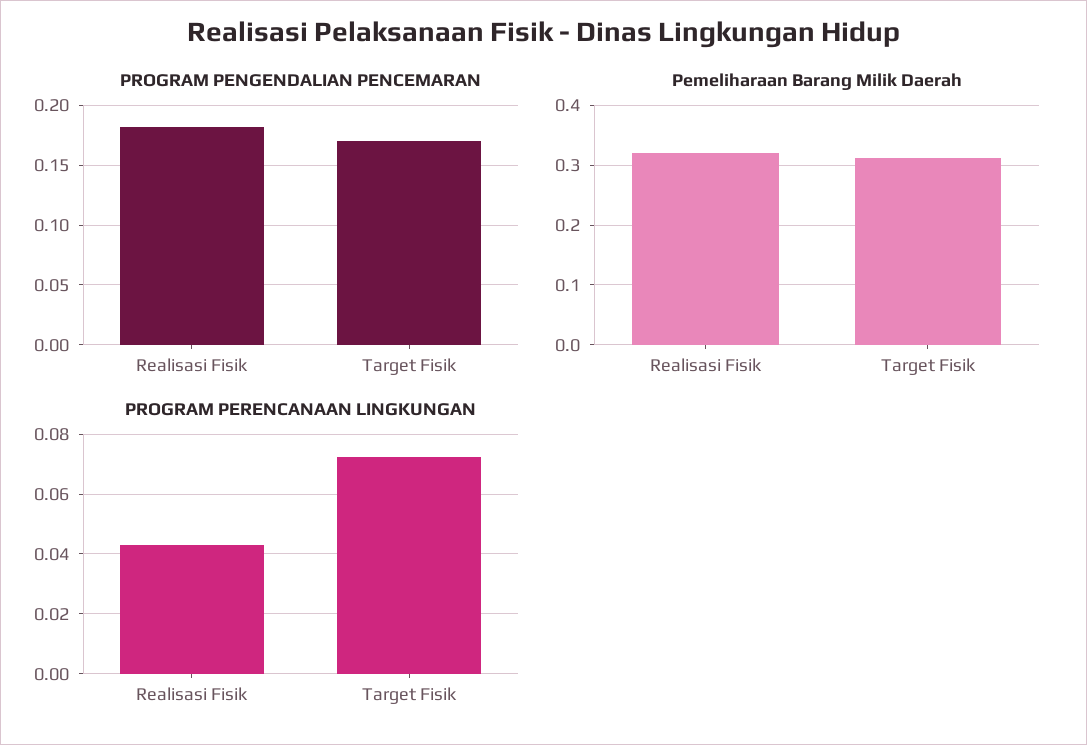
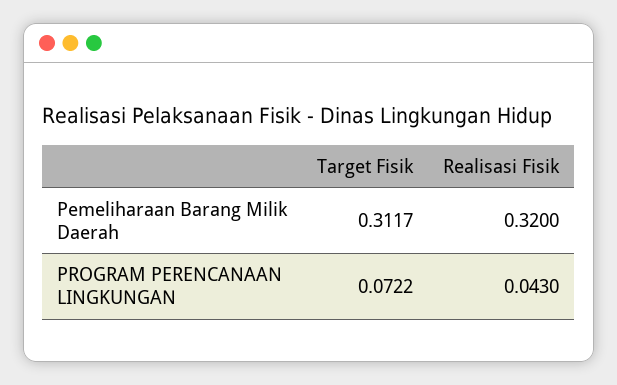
  {
-   "PROGRAM PENGENDALIAN PENCEMARAN": {
-     "Realisasi Fisik": 0.18,
-     "Target Fisik": 0.17
-   },
    "Pemeliharaan Barang Milik Daerah": {
      "Realisasi Fisik": 0.32,
      "Target Fisik": 0.3117
    },
    "PROGRAM PERENCANAAN LINGKUNGAN": {
      "Realisasi Fisik": 0.043,
      "Target Fisik": 0.0722
    }
  }

